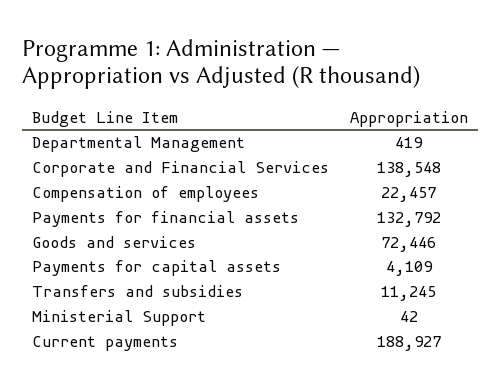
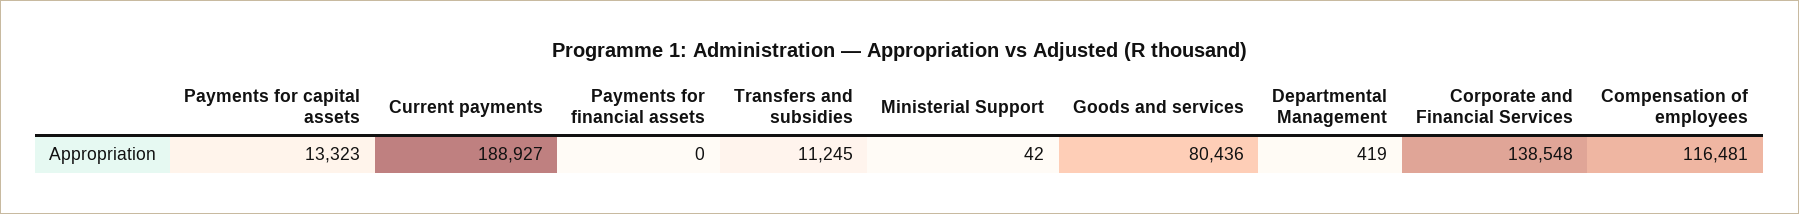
  {
    "Departmental Management": 419,
    "Corporate and Financial Services": 138548,
-   "Compensation of employees": 22457,
+   "Compensation of employees": 116481,
-   "Payments for financial assets": 132792,
+   "Payments for financial assets": 0,
-   "Goods and services": 72446,
+   "Goods and services": 80436,
-   "Payments for capital assets": 4109,
+   "Payments for capital assets": 13323,
    "Transfers and subsidies": 11245,
    "Ministerial Support": 42,
    "Current payments": 188927
  }

